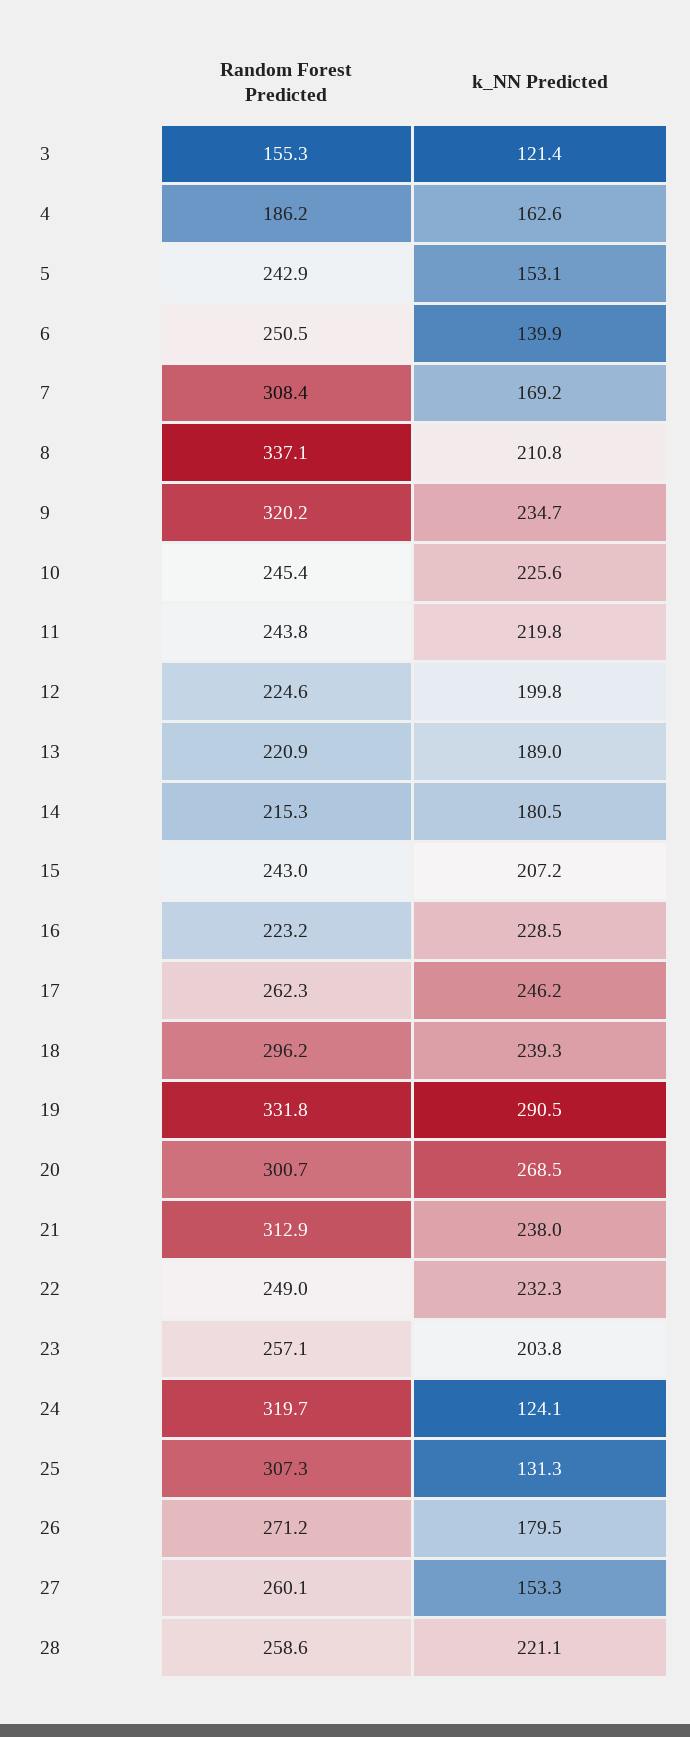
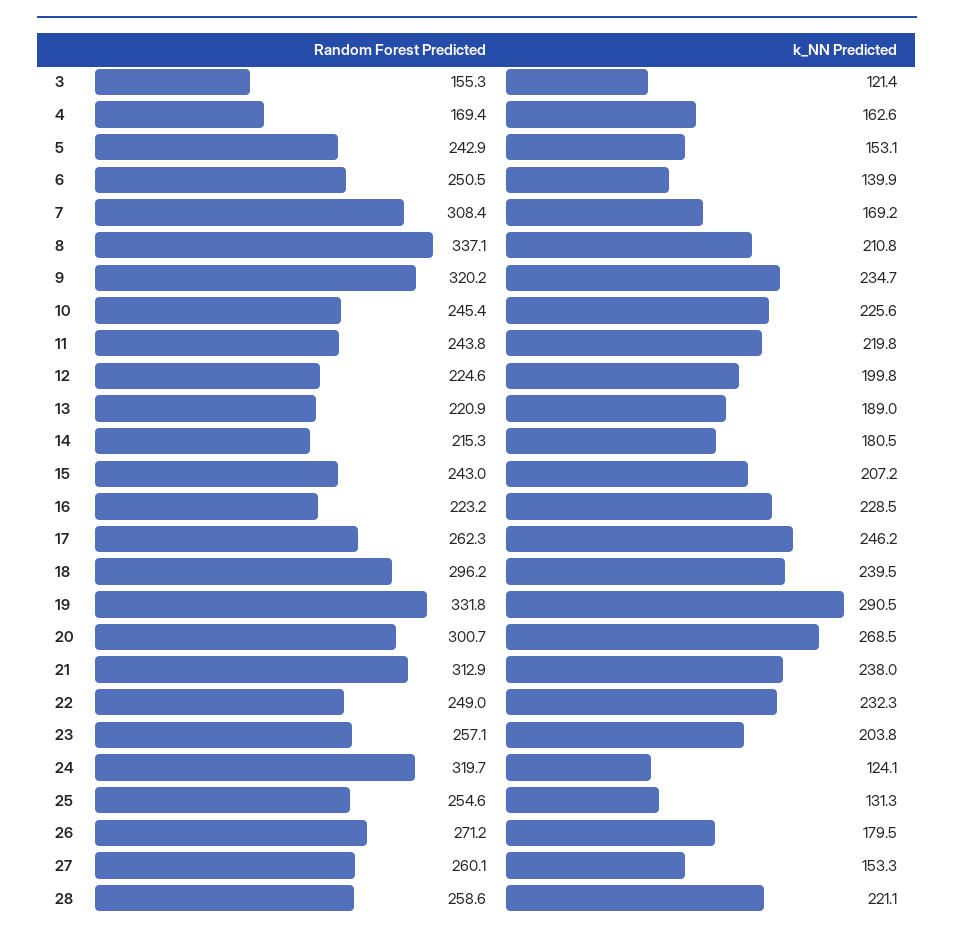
  {
    "Random Forest Predicted": {
      "3": 155.3,
-     "4": 186.2,
+     "4": 169.4,
      "5": 242.9,
      "6": 250.5,
      "7": 308.4,
      "8": 337.1,
      "9": 320.2,
      "10": 245.4,
      "11": 243.8,
      "12": 224.6,
      "13": 220.9,
      "14": 215.3,
      "15": 243,
      "16": 223.2,
      "17": 262.3,
      "18": 296.2,
      "19": 331.8,
      "20": 300.7,
      "21": 312.9,
      "22": 249,
      "23": 257.1,
      "24": 319.7,
-     "25": 307.3,
+     "25": 254.6,
      "26": 271.2,
      "27": 260.1,
      "28": 258.6
    },
    "k_NN Predicted": {
      "3": 121.4,
      "4": 162.6,
      "5": 153.1,
      "6": 139.9,
      "7": 169.2,
      "8": 210.8,
      "9": 234.7,
      "10": 225.6,
      "11": 219.8,
      "12": 199.8,
      "13": 189,
      "14": 180.5,
      "15": 207.2,
      "16": 228.5,
      "17": 246.2,
-     "18": 239.3,
+     "18": 239.5,
      "19": 290.5,
      "20": 268.5,
      "21": 238,
      "22": 232.3,
      "23": 203.8,
      "24": 124.1,
      "25": 131.3,
      "26": 179.5,
      "27": 153.3,
      "28": 221.1
    }
  }

